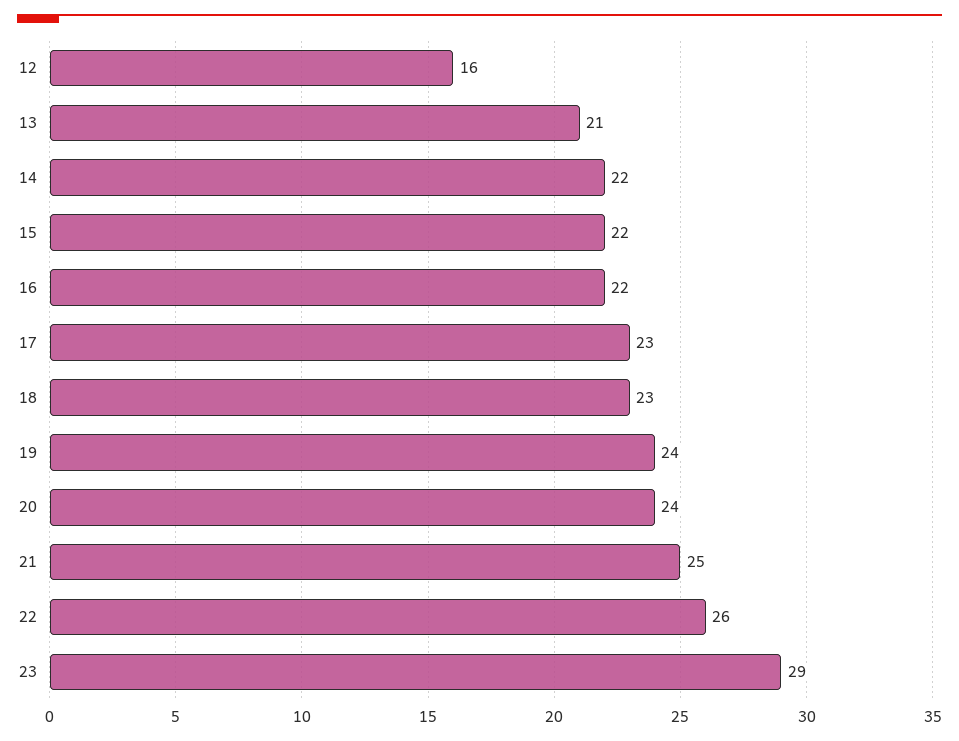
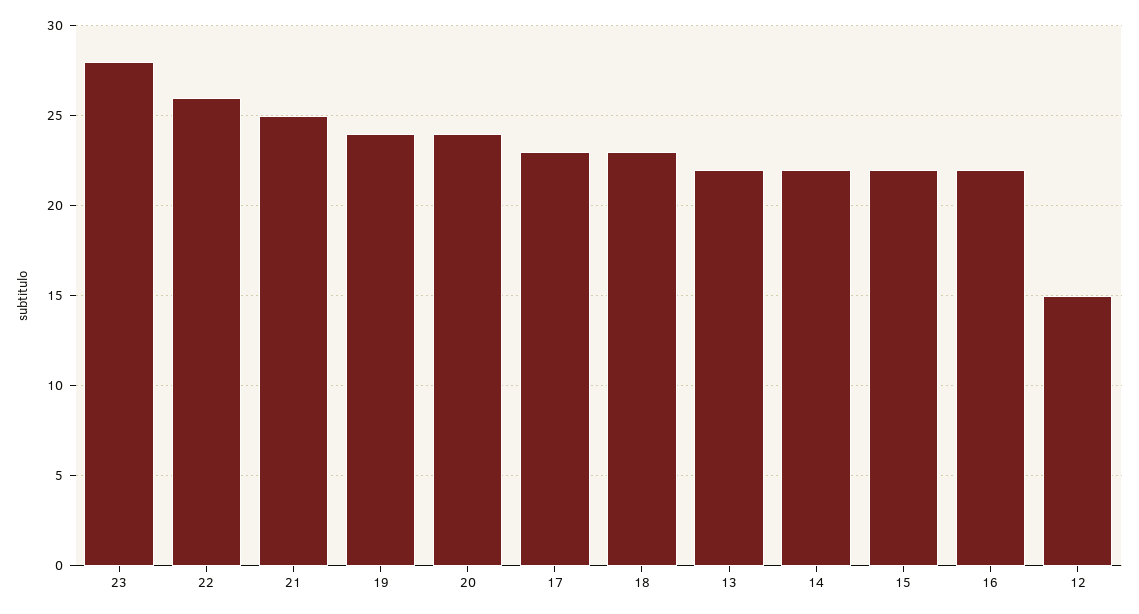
  {
-   "12": 16,
+   "12": 15,
-   "13": 21,
+   "13": 22,
    "14": 22,
    "15": 22,
    "16": 22,
    "17": 23,
    "18": 23,
    "19": 24,
    "20": 24,
    "21": 25,
    "22": 26,
-   "23": 29
+   "23": 28
  }

